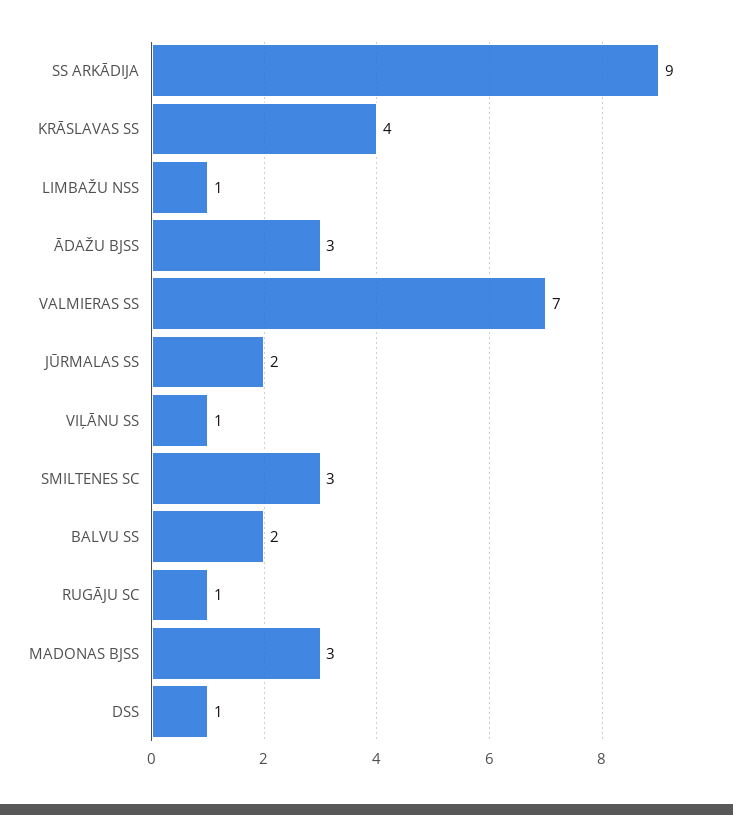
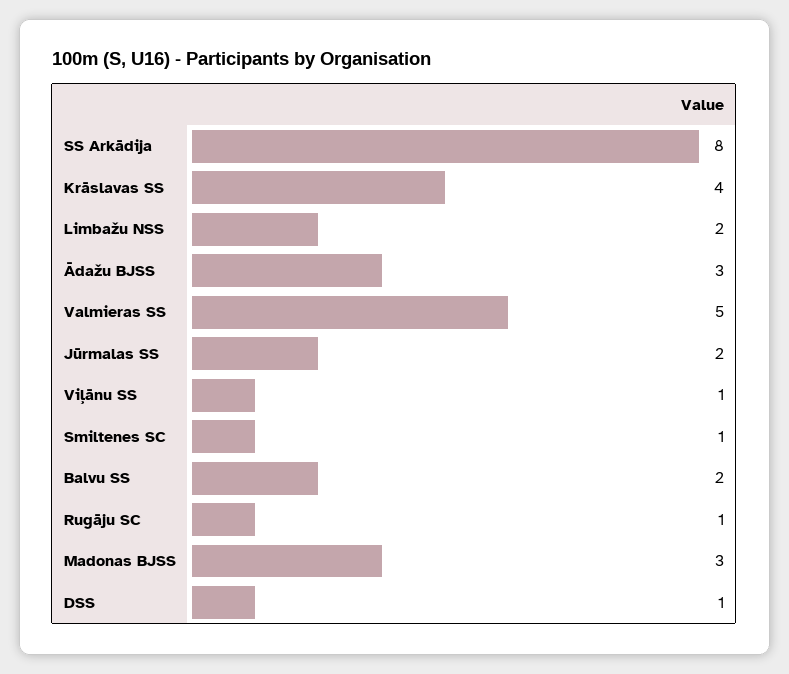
  {
-   "SS ARKĀDIJA": 9,
+   "SS ARKĀDIJA": 8,
    "KRĀSLAVAS SS": 4,
-   "LIMBAŽU NSS": 1,
+   "LIMBAŽU NSS": 2,
    "ĀDAŽU BJSS": 3,
-   "VALMIERAS SS": 7,
+   "VALMIERAS SS": 5,
    "JŪRMALAS SS": 2,
    "VIĻĀNU SS": 1,
-   "SMILTENES SC": 3,
+   "SMILTENES SC": 1,
    "BALVU SS": 2,
    "RUGĀJU SC": 1,
    "MADONAS BJSS": 3,
    "DSS": 1
  }

